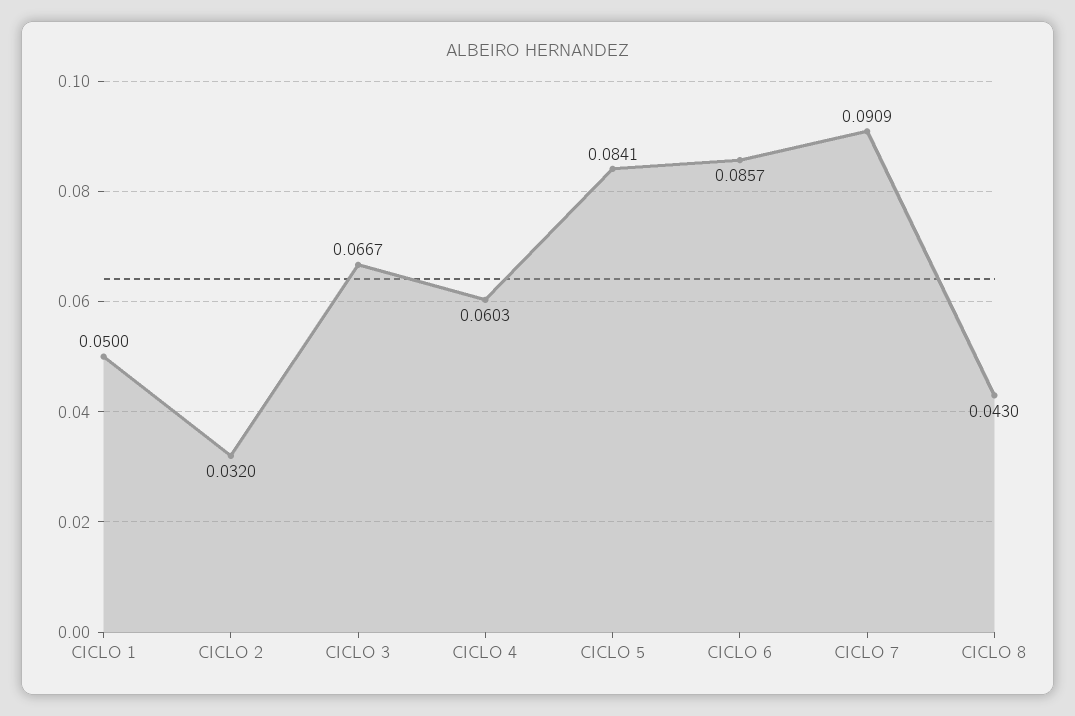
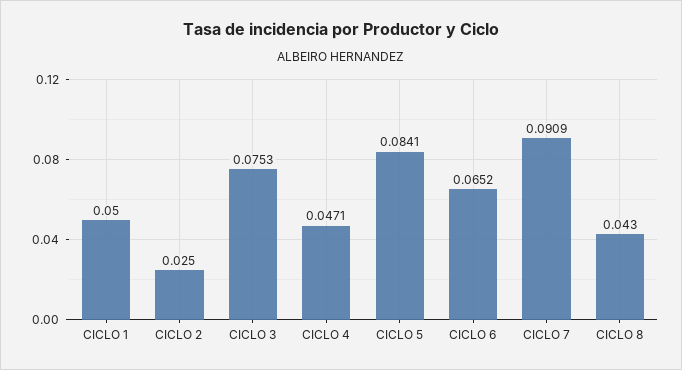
  {
    "CICLO 1": 0.05,
-   "CICLO 2": 0.032,
+   "CICLO 2": 0.025,
-   "CICLO 3": 0.0667,
+   "CICLO 3": 0.0753,
-   "CICLO 4": 0.0603,
+   "CICLO 4": 0.0471,
    "CICLO 5": 0.0841,
-   "CICLO 6": 0.0857,
+   "CICLO 6": 0.0652,
    "CICLO 7": 0.0909,
    "CICLO 8": 0.043
  }

